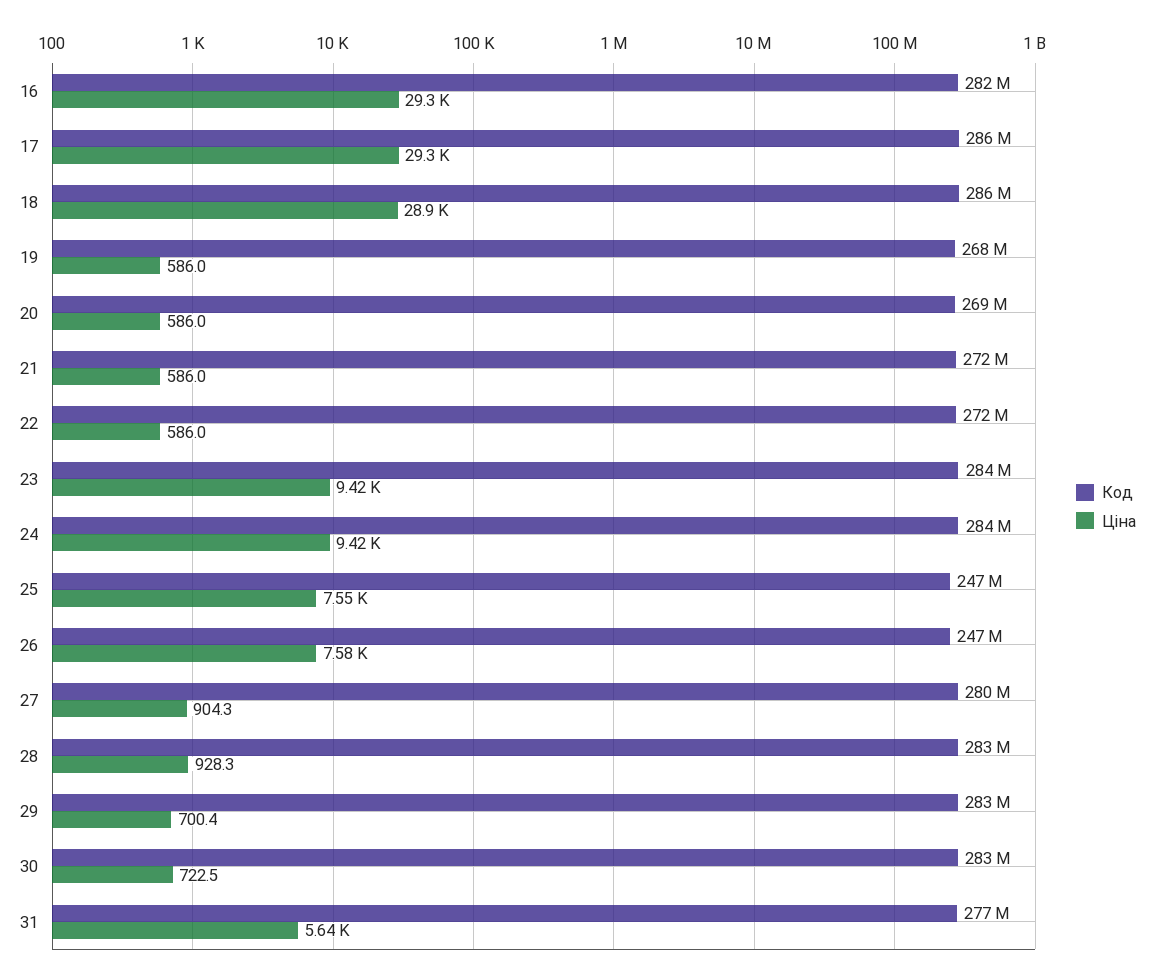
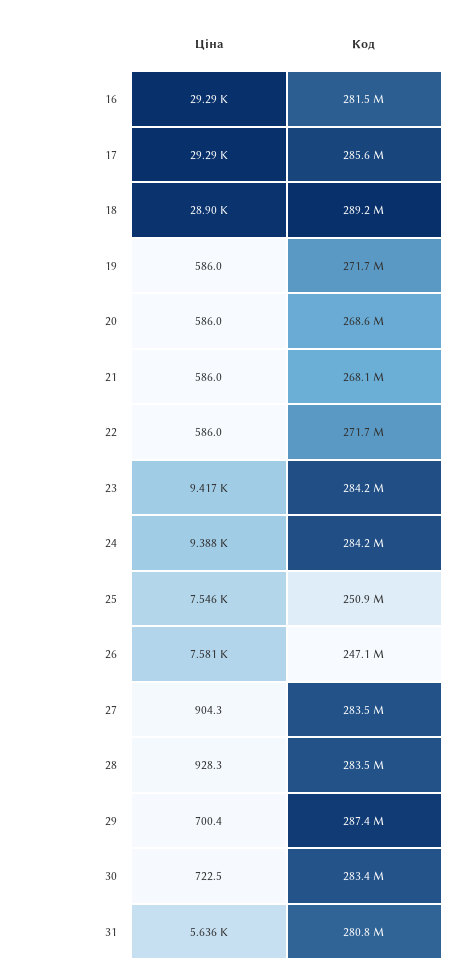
  {
    "Код": {
      "16": 281500000,
      "17": 285600000,
-     "18": 286000000,
+     "18": 289200000,
-     "19": 268000000,
+     "19": 271700000,
      "20": 268600000,
-     "21": 272000000,
+     "21": 268100000,
      "22": 271700000,
      "23": 284200000,
      "24": 284200000,
-     "25": 247000000,
+     "25": 250900000,
      "26": 247100000,
-     "27": 280000000,
+     "27": 283500000,
      "28": 283500000,
-     "29": 283000000,
+     "29": 287400000,
      "30": 283400000,
-     "31": 277000000
+     "31": 280800000
    },
    "Ціна": {
      "16": 29290,
      "17": 29290,
      "18": 28900,
      "19": 586,
      "20": 586,
      "21": 586,
      "22": 586,
      "23": 9417,
-     "24": 9420,
+     "24": 9388,
      "25": 7546,
      "26": 7581,
      "27": 904.3,
      "28": 928.3,
      "29": 700.4,
      "30": 722.5,
      "31": 5636
    }
  }

